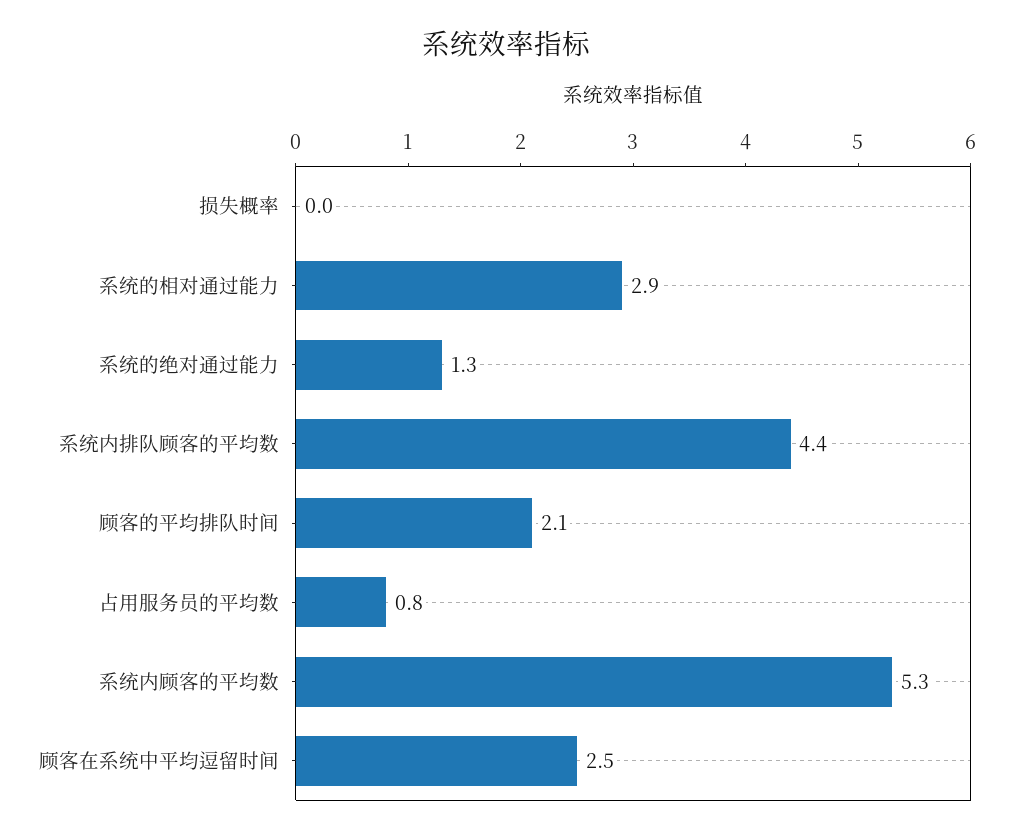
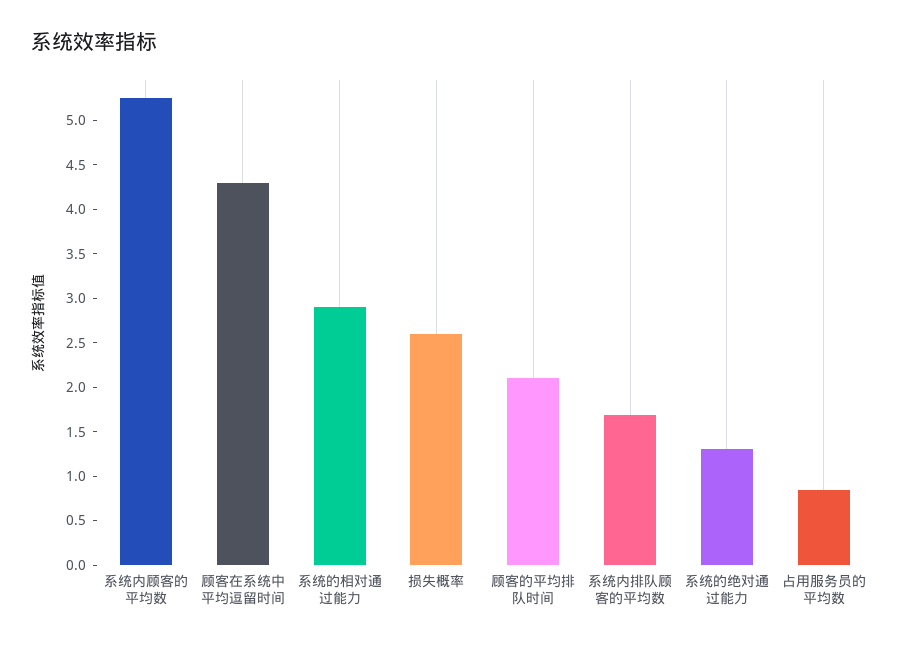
  {
-   "损失概率": 0,
+   "损失概率": 2.6,
    "系统的相对通过能力": 2.9,
    "系统的绝对通过能力": 1.3,
-   "系统内排队顾客的平均数": 4.4,
+   "系统内排队顾客的平均数": 1.7,
    "顾客的平均排队时间": 2.1,
    "占用服务员的平均数": 0.8,
    "系统内顾客的平均数": 5.3,
-   "顾客在系统中平均逗留时间": 2.5
+   "顾客在系统中平均逗留时间": 4.3
  }

